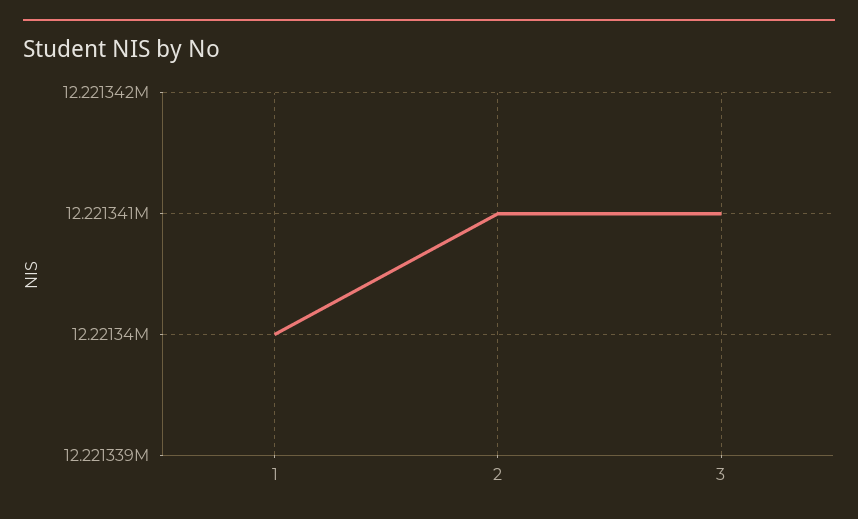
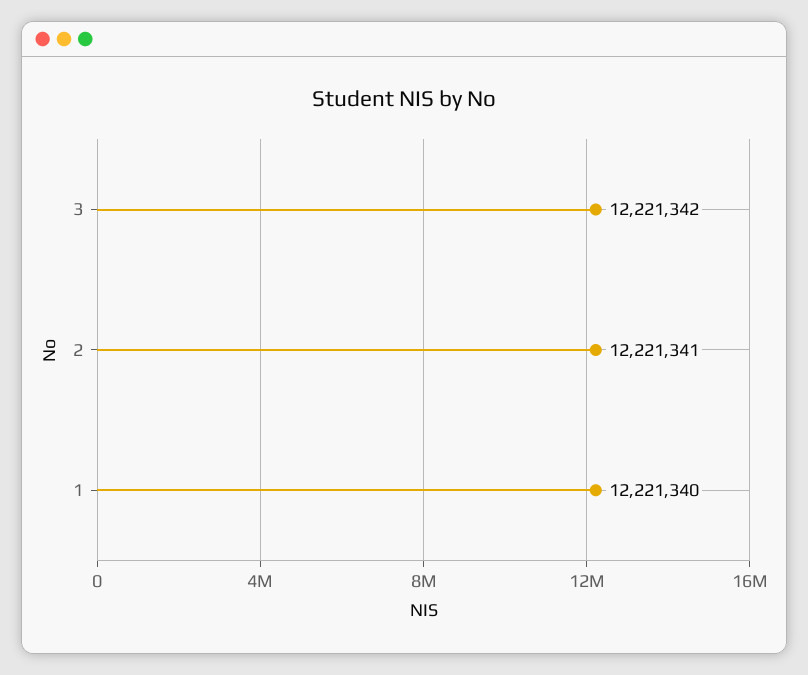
  {
    "1": 12221340,
    "2": 12221341,
-   "3": 12221341
+   "3": 12221342
  }

